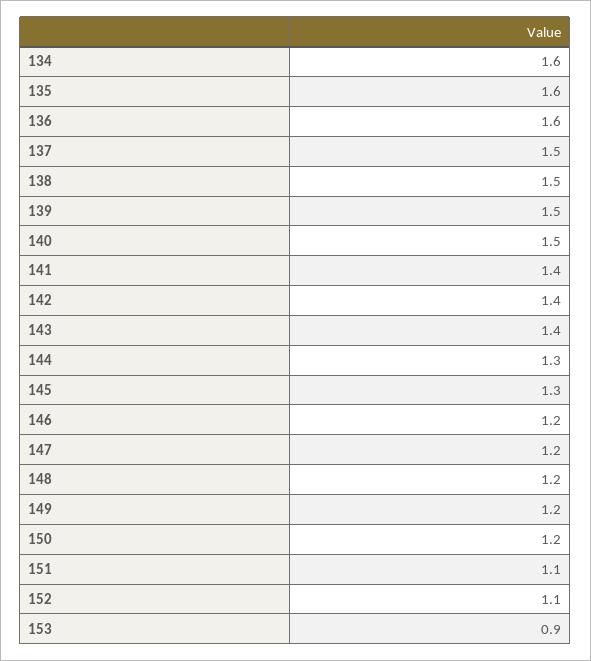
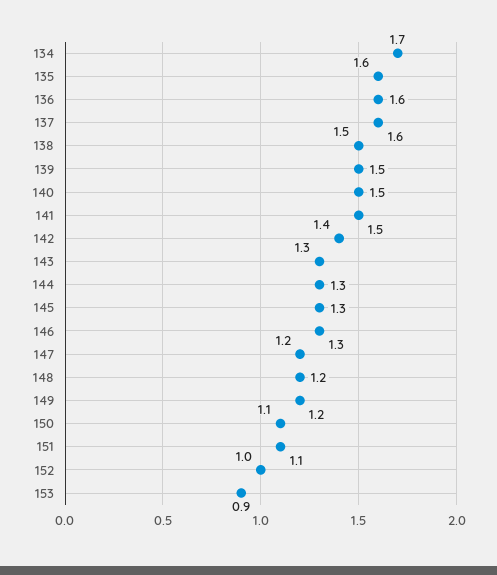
  {
-   "134": 1.6,
+   "134": 1.7,
    "135": 1.6,
    "136": 1.6,
-   "137": 1.5,
+   "137": 1.6,
    "138": 1.5,
    "139": 1.5,
    "140": 1.5,
-   "141": 1.4,
+   "141": 1.5,
    "142": 1.4,
-   "143": 1.4,
+   "143": 1.3,
    "144": 1.3,
    "145": 1.3,
-   "146": 1.2,
+   "146": 1.3,
    "147": 1.2,
    "148": 1.2,
    "149": 1.2,
-   "150": 1.2,
+   "150": 1.1,
    "151": 1.1,
-   "152": 1.1,
+   "152": 1,
    "153": 0.9
  }

